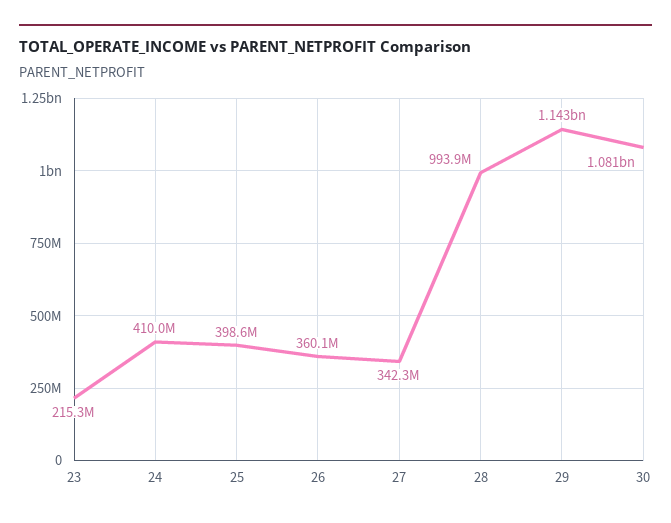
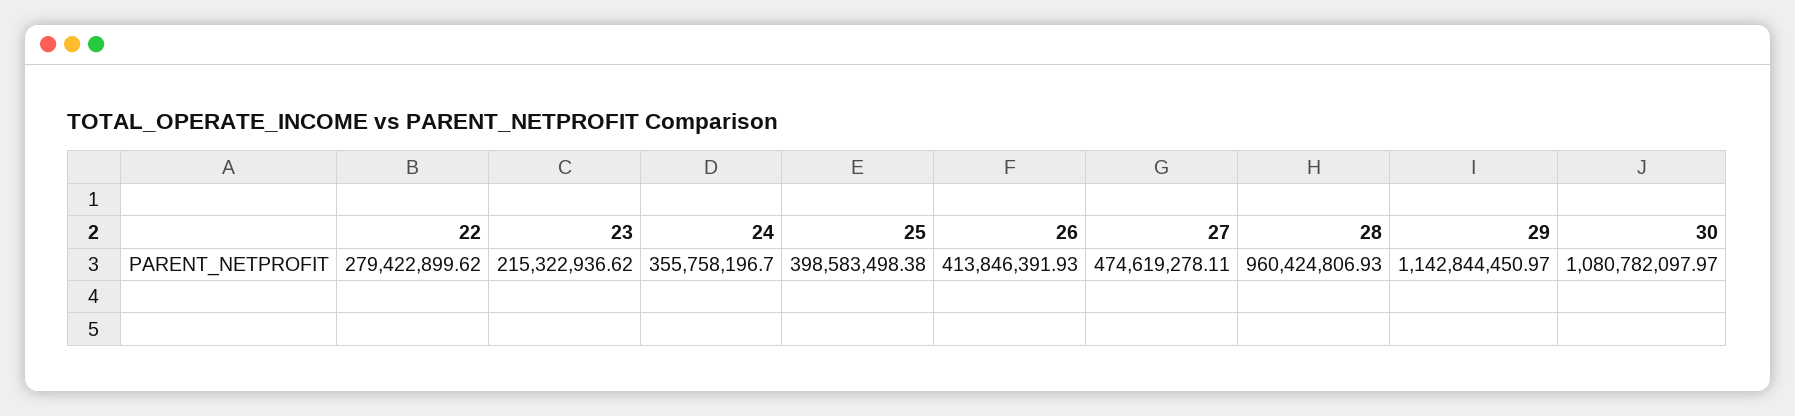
  {
    "23": 215322936.62,
-   "24": 410000000,
+   "24": 355758196.7,
    "25": 398583498.38,
-   "26": 360100000,
+   "26": 413846391.93,
-   "27": 342300000,
+   "27": 474619278.11,
-   "28": 993900000,
+   "28": 960424806.93,
    "29": 1142844450.97,
-   "30": 1080782097.97
+   "30": 1080782097.97,
+   "22": 279422899.62
  }

